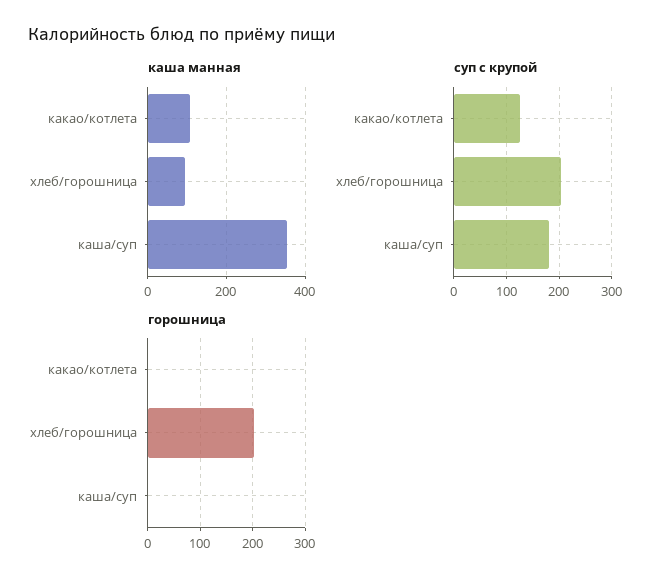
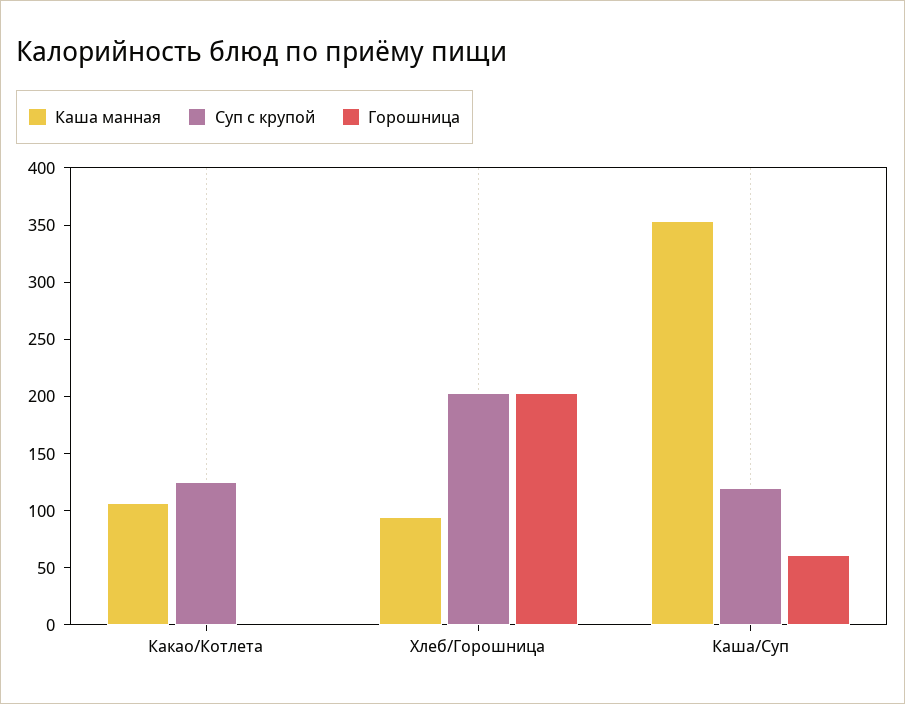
  {
    "каша манная": {
      "какао/котлета": 110,
      "хлеб/горошница": 90,
      "каша/суп": 350
    },
    "суп с крупой": {
      "какао/котлета": 130,
      "хлеб/горошница": 200,
-     "каша/суп": 180
+     "каша/суп": 120
    },
    "горошница": {
      "какао/котлета": 0,
      "хлеб/горошница": 200,
-     "каша/суп": 0
+     "каша/суп": 60
    }
  }

